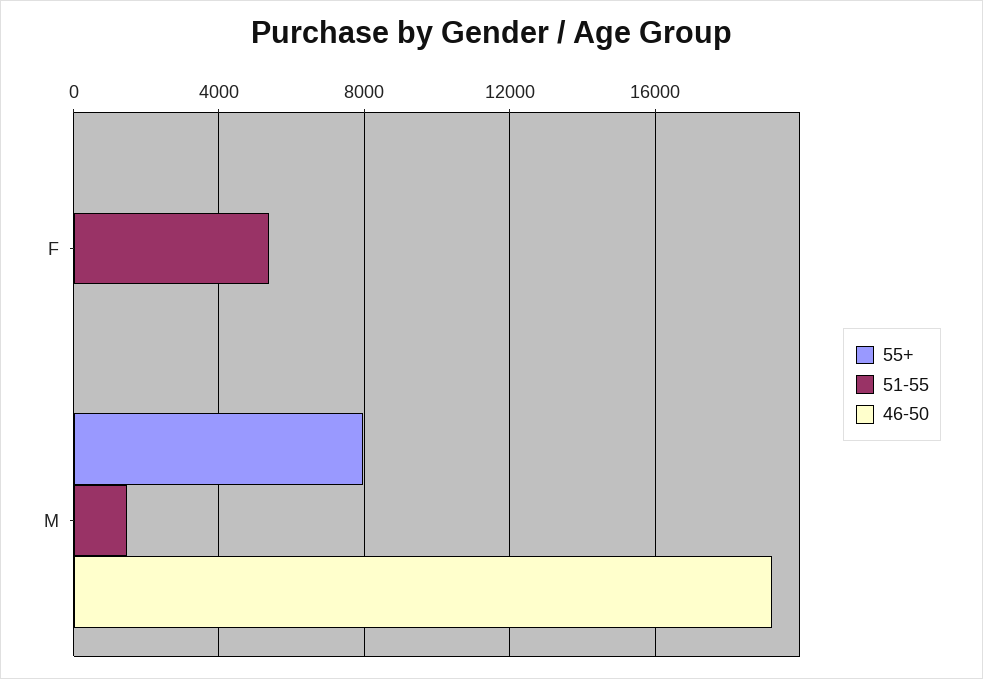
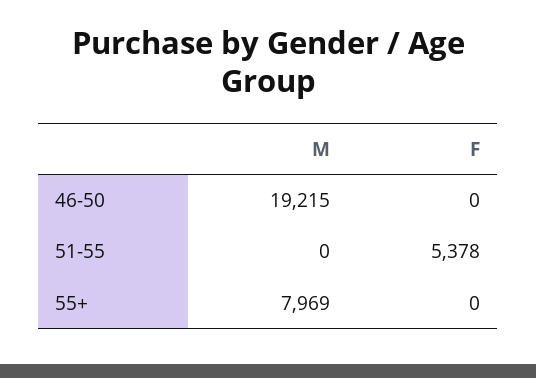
  {
    "55+": {
      "F": 0,
      "M": 7969
    },
    "51-55": {
      "F": 5378,
-     "M": 1500
+     "M": 0
    },
    "46-50": {
      "F": 0,
      "M": 19215
    }
  }

